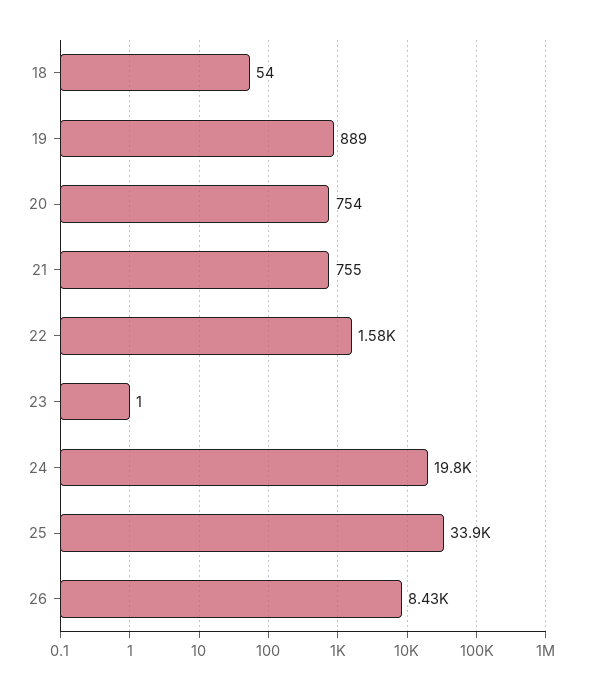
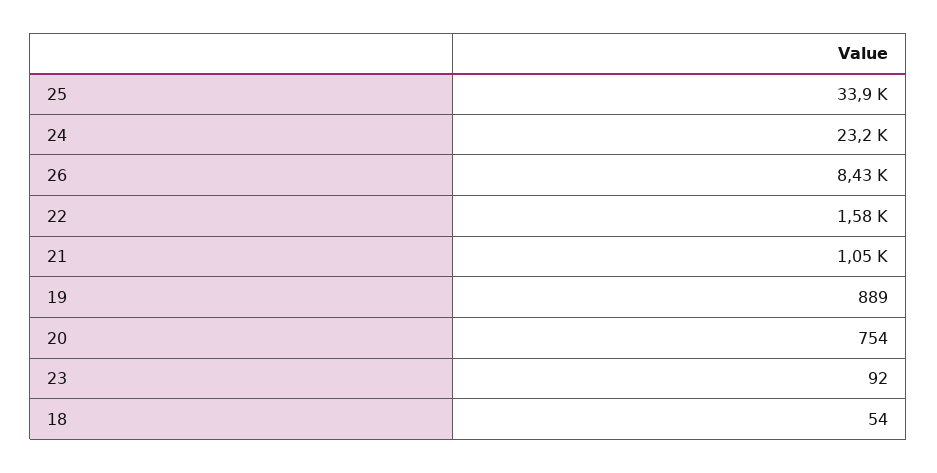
  {
    "18": 54,
    "19": 889,
    "20": 754,
-   "21": 755,
+   "21": 1050,
    "22": 1580,
-   "23": 1,
+   "23": 92,
-   "24": 19800,
+   "24": 23200,
    "25": 33900,
    "26": 8430
  }

